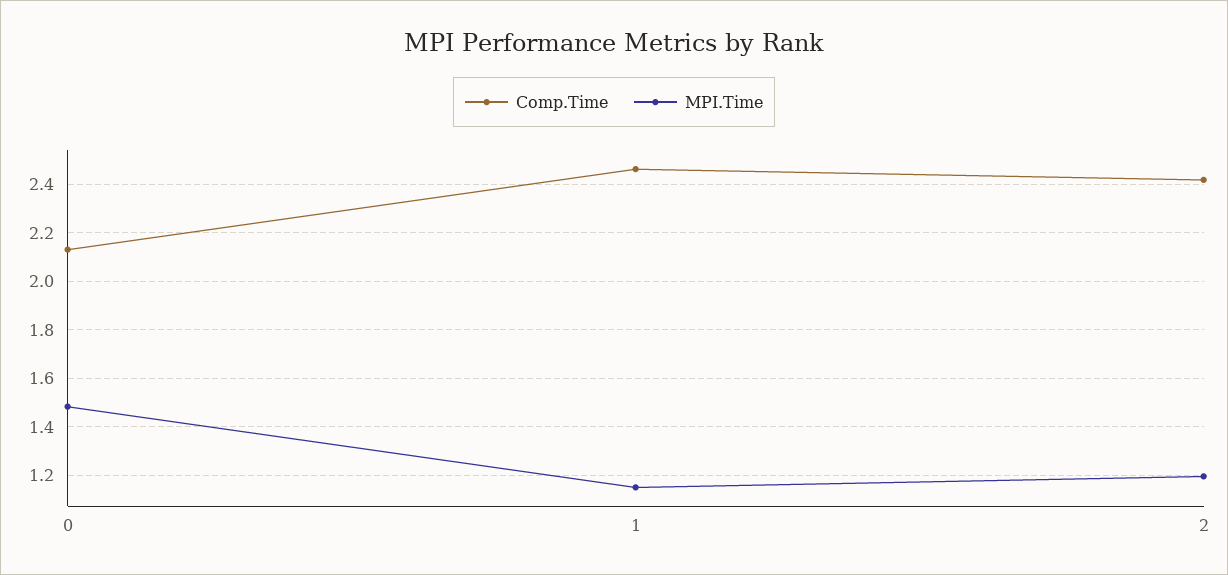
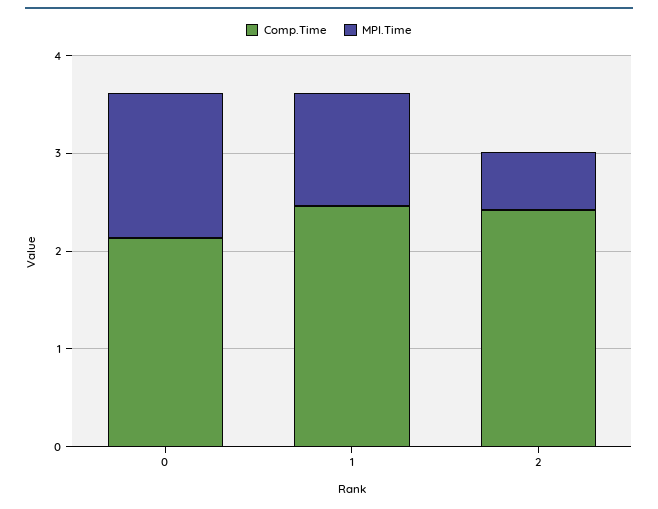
  {
    "Comp.Time": {
      "0": 2.125,
      "1": 2.475,
      "2": 2.425
    },
    "MPI.Time": {
      "0": 1.475,
      "1": 1.15,
-     "2": 1.2
+     "2": 0.6
    }
  }

